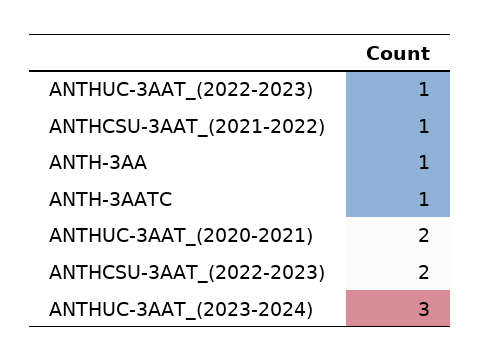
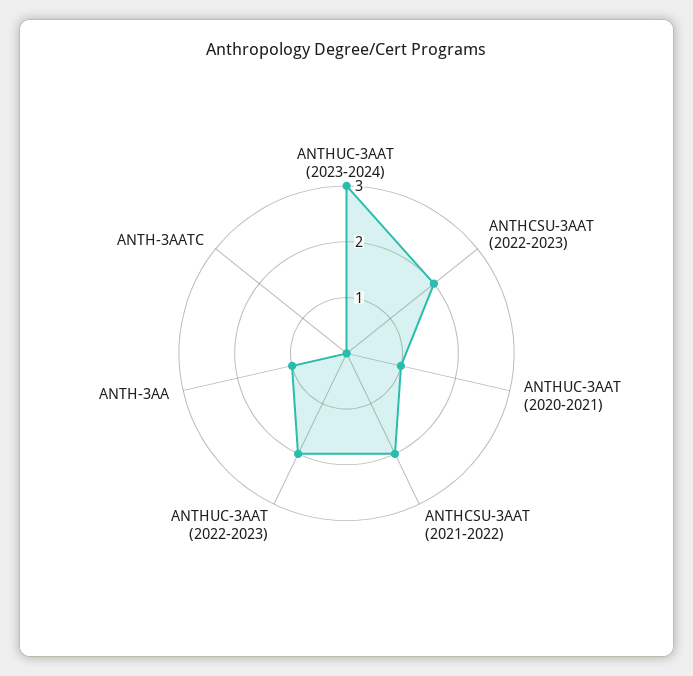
  {
-   "ANTHUC-3AAT_(2022-2023)": 1,
+   "ANTHUC-3AAT_(2022-2023)": 2,
-   "ANTHCSU-3AAT_(2021-2022)": 1,
+   "ANTHCSU-3AAT_(2021-2022)": 2,
    "ANTH-3AA": 1,
-   "ANTH-3AATC": 1,
+   "ANTH-3AATC": 0,
-   "ANTHUC-3AAT_(2020-2021)": 2,
+   "ANTHUC-3AAT_(2020-2021)": 1,
    "ANTHCSU-3AAT_(2022-2023)": 2,
    "ANTHUC-3AAT_(2023-2024)": 3
  }

